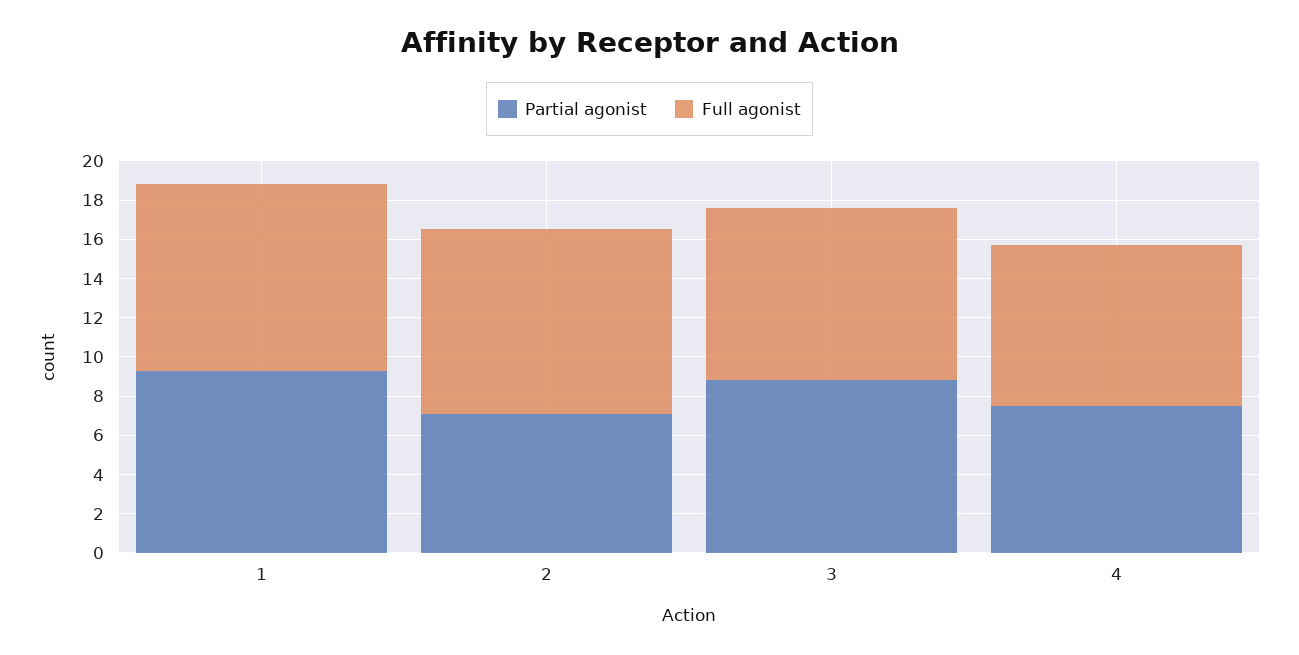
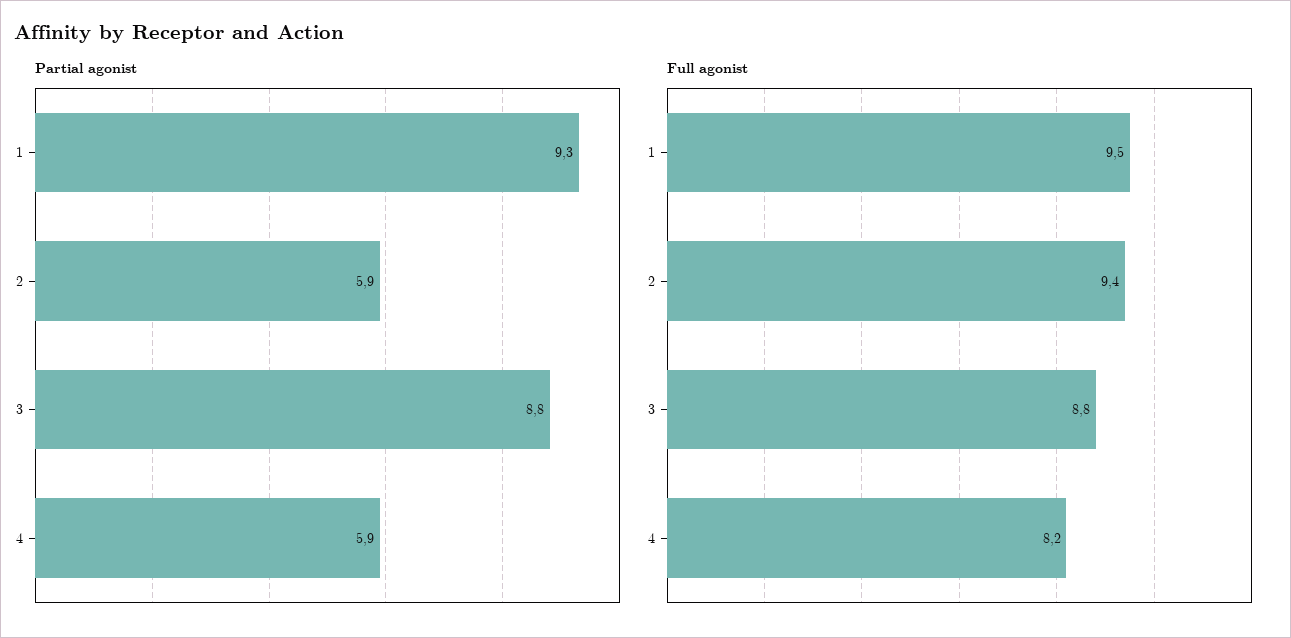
  {
    "Partial agonist": {
      "1": 9.3,
-     "2": 7,
+     "2": 5.9,
      "3": 8.8,
-     "4": 7.5
+     "4": 5.9
    },
    "Full agonist": {
      "1": 9.5,
      "2": 9.4,
      "3": 8.8,
      "4": 8.2
    }
  }

